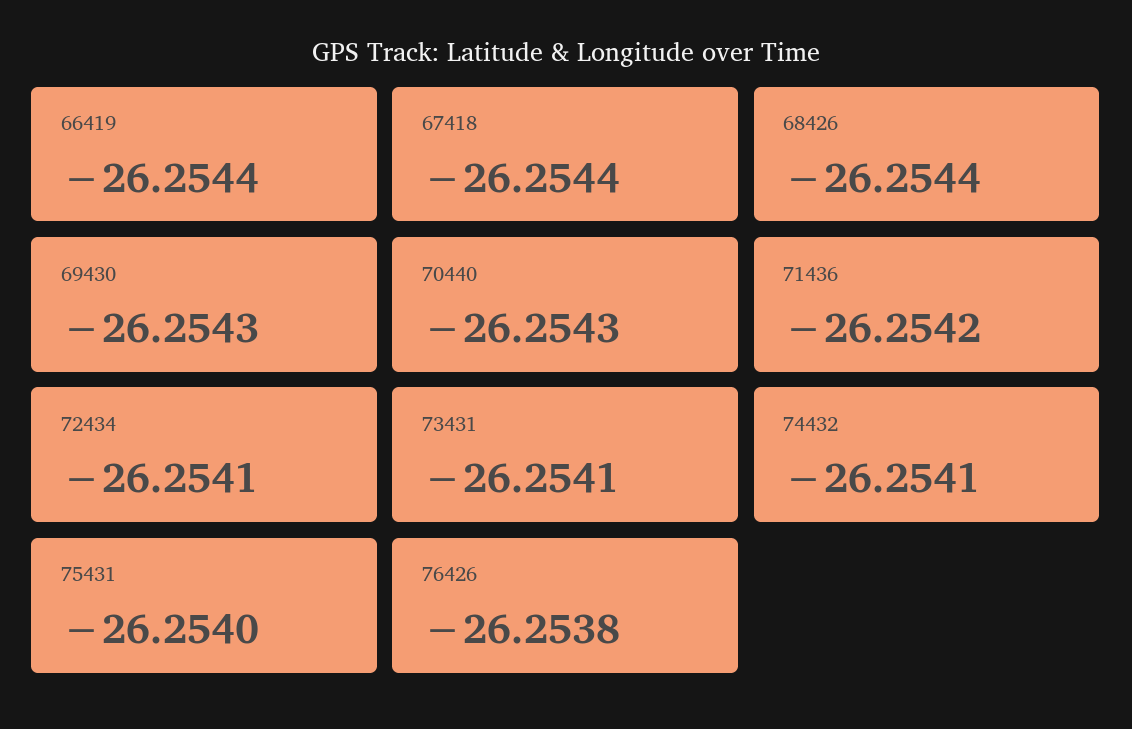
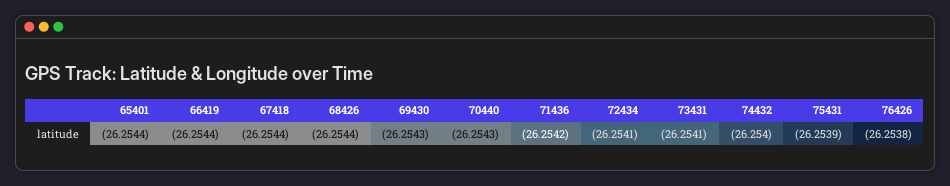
  {
    "66419": -26.2544,
    "67418": -26.2544,
    "68426": -26.2544,
    "69430": -26.2543,
    "70440": -26.2543,
    "71436": -26.2542,
    "72434": -26.2541,
    "73431": -26.2541,
-   "74432": -26.2541,
+   "74432": -26.254,
-   "75431": -26.254,
+   "75431": -26.2539,
-   "76426": -26.2538
+   "76426": -26.2538,
+   "65401": -26.2544
  }

